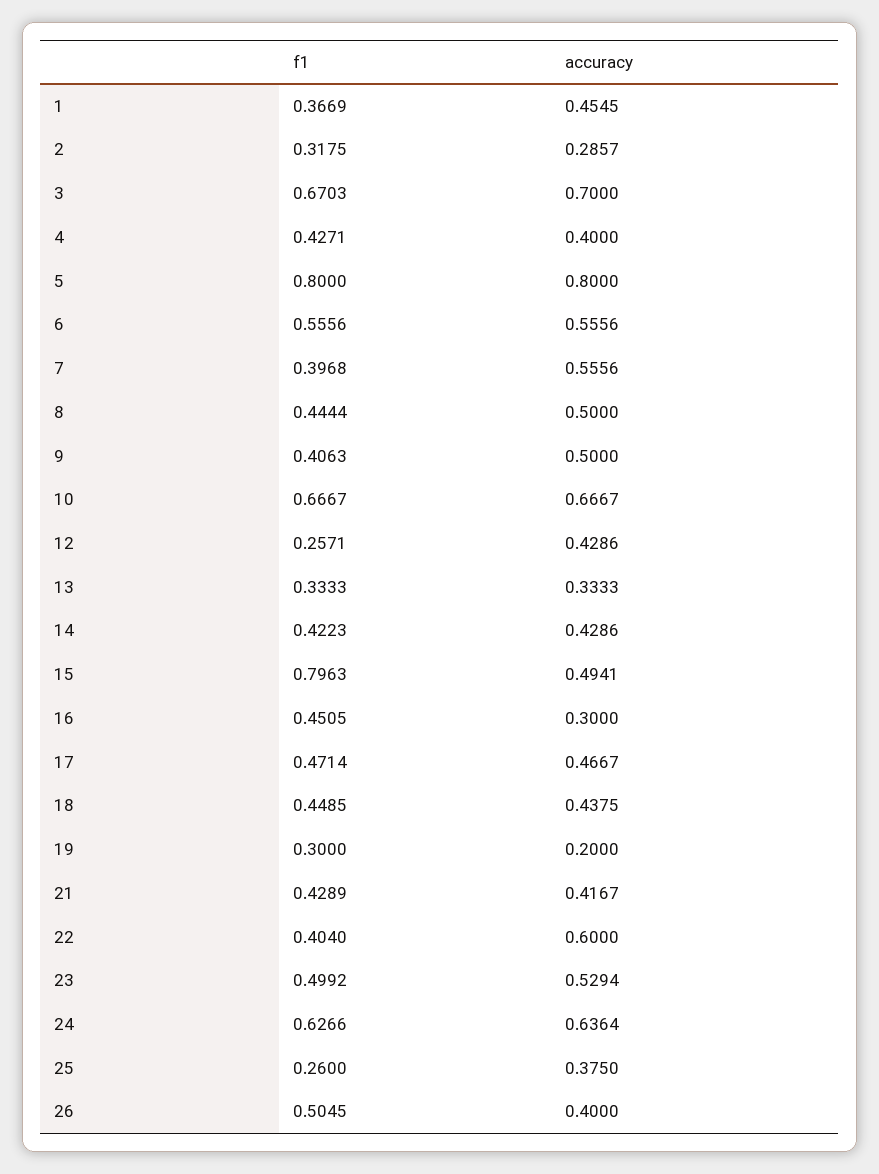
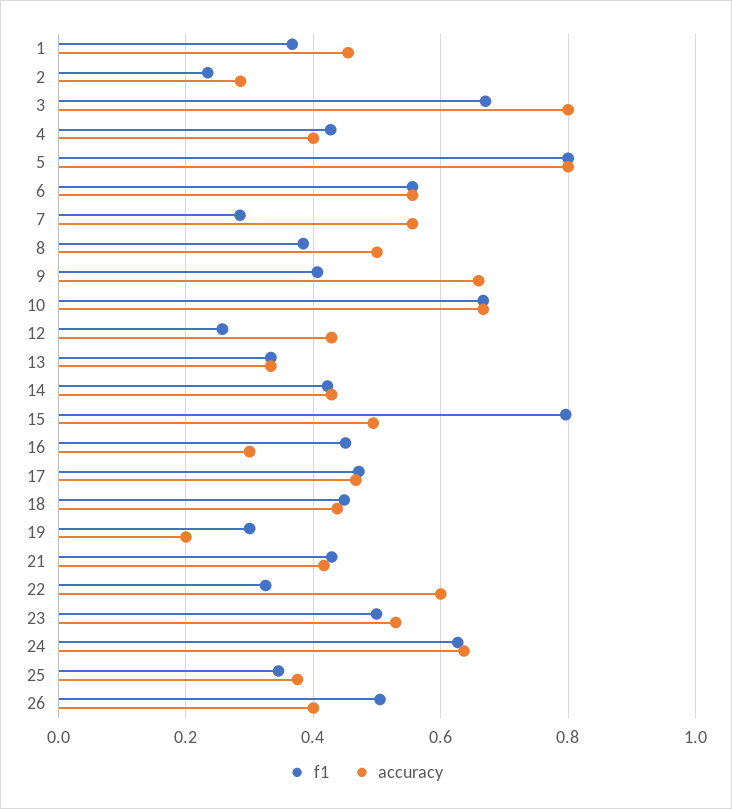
  {
    "f1": {
      "1": 0.3669,
-     "2": 0.3175,
+     "2": 0.24,
      "3": 0.6703,
      "4": 0.4271,
      "5": 0.8,
      "6": 0.5556,
-     "7": 0.3968,
+     "7": 0.28,
-     "8": 0.4444,
+     "8": 0.38,
      "9": 0.4063,
      "10": 0.6667,
      "12": 0.2571,
      "13": 0.3333,
      "14": 0.4223,
      "15": 0.7963,
      "16": 0.4505,
      "17": 0.4714,
      "18": 0.4485,
      "19": 0.3,
      "21": 0.4289,
-     "22": 0.404,
+     "22": 0.32,
      "23": 0.4992,
      "24": 0.6266,
-     "25": 0.26,
+     "25": 0.34,
      "26": 0.5045
    },
    "accuracy": {
      "1": 0.4545,
      "2": 0.2857,
-     "3": 0.7,
+     "3": 0.8,
      "4": 0.4,
      "5": 0.8,
      "6": 0.5556,
      "7": 0.5556,
      "8": 0.5,
-     "9": 0.5,
+     "9": 0.66,
      "10": 0.6667,
      "12": 0.4286,
      "13": 0.3333,
      "14": 0.4286,
      "15": 0.4941,
      "16": 0.3,
      "17": 0.4667,
      "18": 0.4375,
      "19": 0.2,
      "21": 0.4167,
      "22": 0.6,
      "23": 0.5294,
      "24": 0.6364,
      "25": 0.375,
      "26": 0.4
    }
  }

